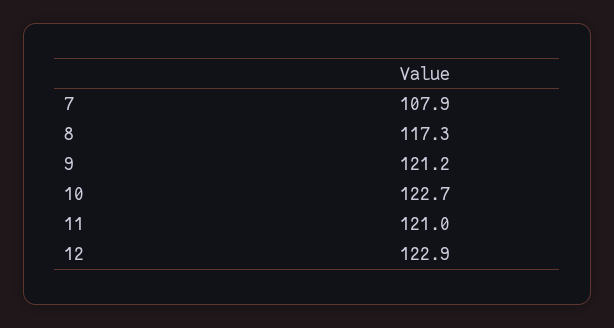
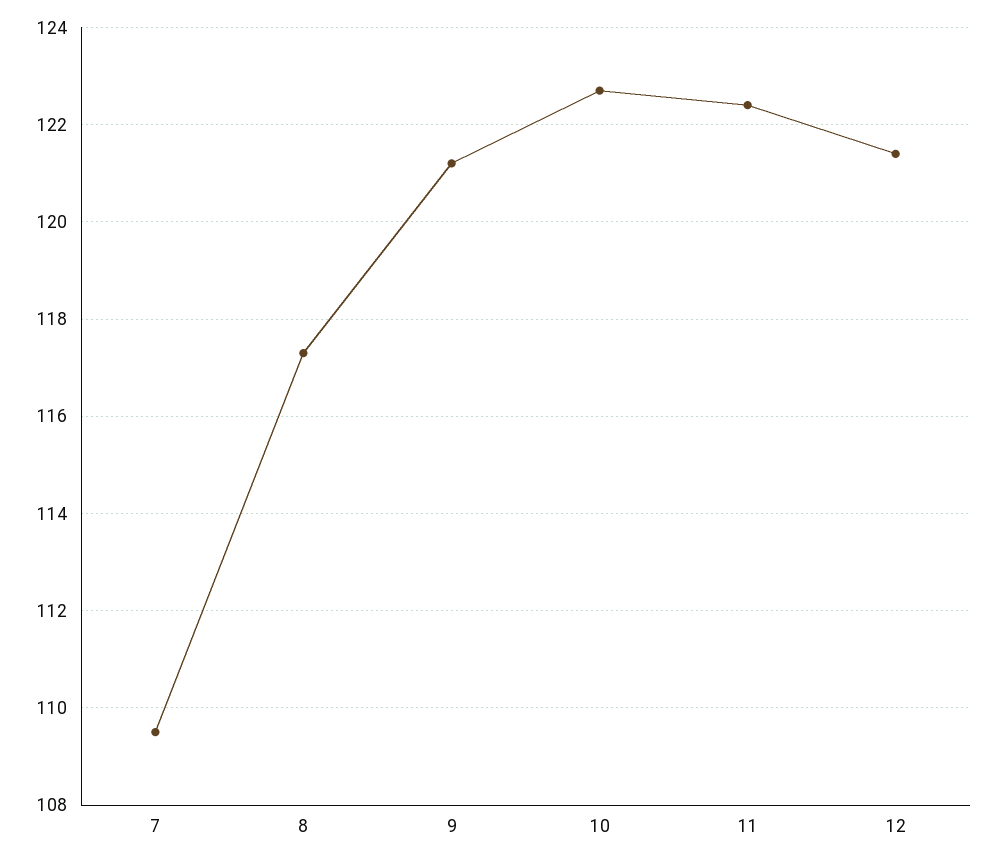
  {
-   "7": 107.9,
+   "7": 109.5,
    "8": 117.3,
    "9": 121.2,
    "10": 122.7,
-   "11": 121,
+   "11": 122.5,
-   "12": 122.9
+   "12": 121.5
  }

